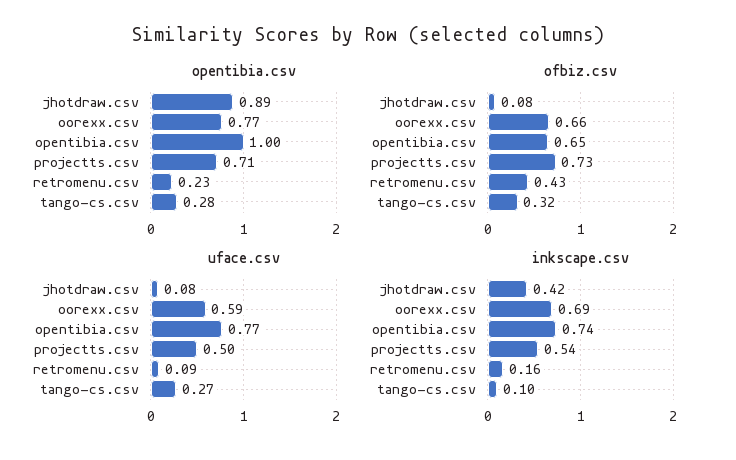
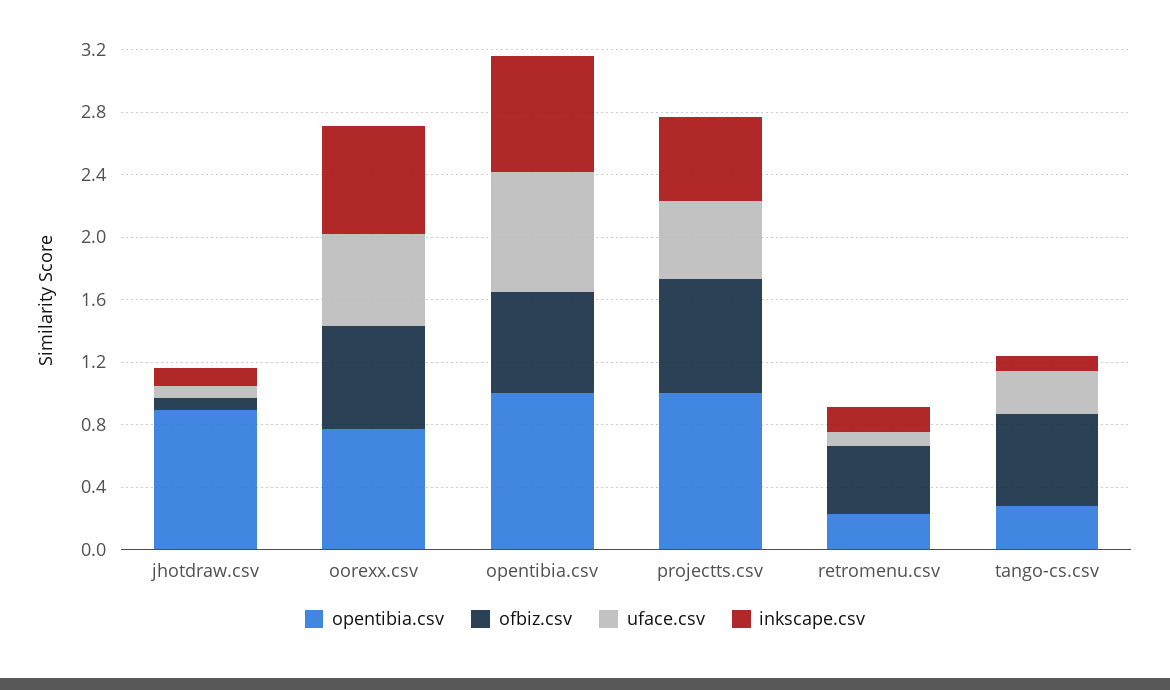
  {
    "opentibia.csv": {
      "jhotdraw.csv": 0.89,
      "oorexx.csv": 0.77,
      "opentibia.csv": 1,
-     "projectts.csv": 0.71,
+     "projectts.csv": 1,
      "retromenu.csv": 0.23,
      "tango-cs.csv": 0.28
    },
    "ofbiz.csv": {
      "jhotdraw.csv": 0.08,
      "oorexx.csv": 0.66,
      "opentibia.csv": 0.65,
      "projectts.csv": 0.73,
      "retromenu.csv": 0.43,
-     "tango-cs.csv": 0.32
+     "tango-cs.csv": 0.6
    },
    "uface.csv": {
      "jhotdraw.csv": 0.08,
      "oorexx.csv": 0.59,
      "opentibia.csv": 0.77,
      "projectts.csv": 0.5,
      "retromenu.csv": 0.09,
      "tango-cs.csv": 0.27
    },
    "inkscape.csv": {
-     "jhotdraw.csv": 0.42,
+     "jhotdraw.csv": 0.1,
      "oorexx.csv": 0.69,
      "opentibia.csv": 0.74,
      "projectts.csv": 0.54,
      "retromenu.csv": 0.16,
      "tango-cs.csv": 0.1
    }
  }

